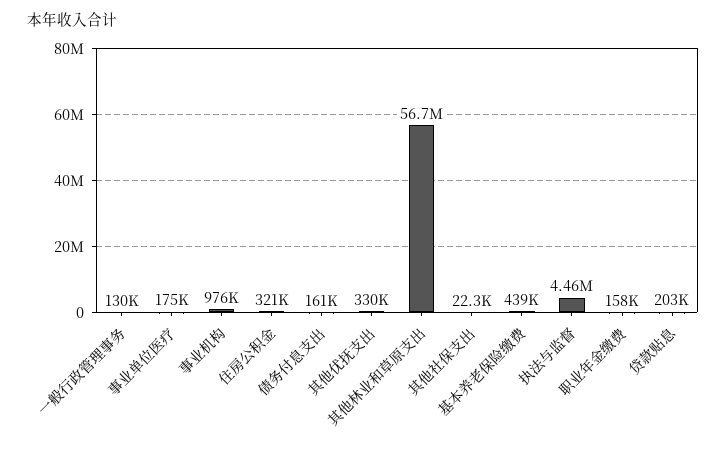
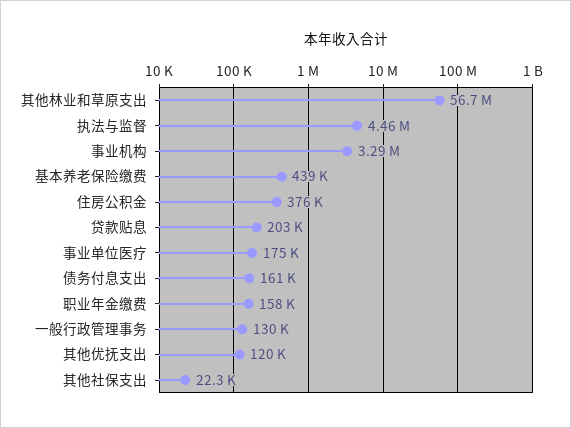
  {
    "一般行政管理事务": 130000,
    "事业单位医疗": 175000,
-   "事业机构": 976000,
+   "事业机构": 3290000,
-   "住房公积金": 321000,
+   "住房公积金": 376000,
    "债务付息支出": 161000,
-   "其他优抚支出": 330000,
+   "其他优抚支出": 120000,
    "其他林业和草原支出": 56700000,
    "其他社保支出": 22300,
    "基本养老保险缴费": 439000,
    "执法与监督": 4460000,
    "职业年金缴费": 158000,
    "贷款贴息": 203000
  }

